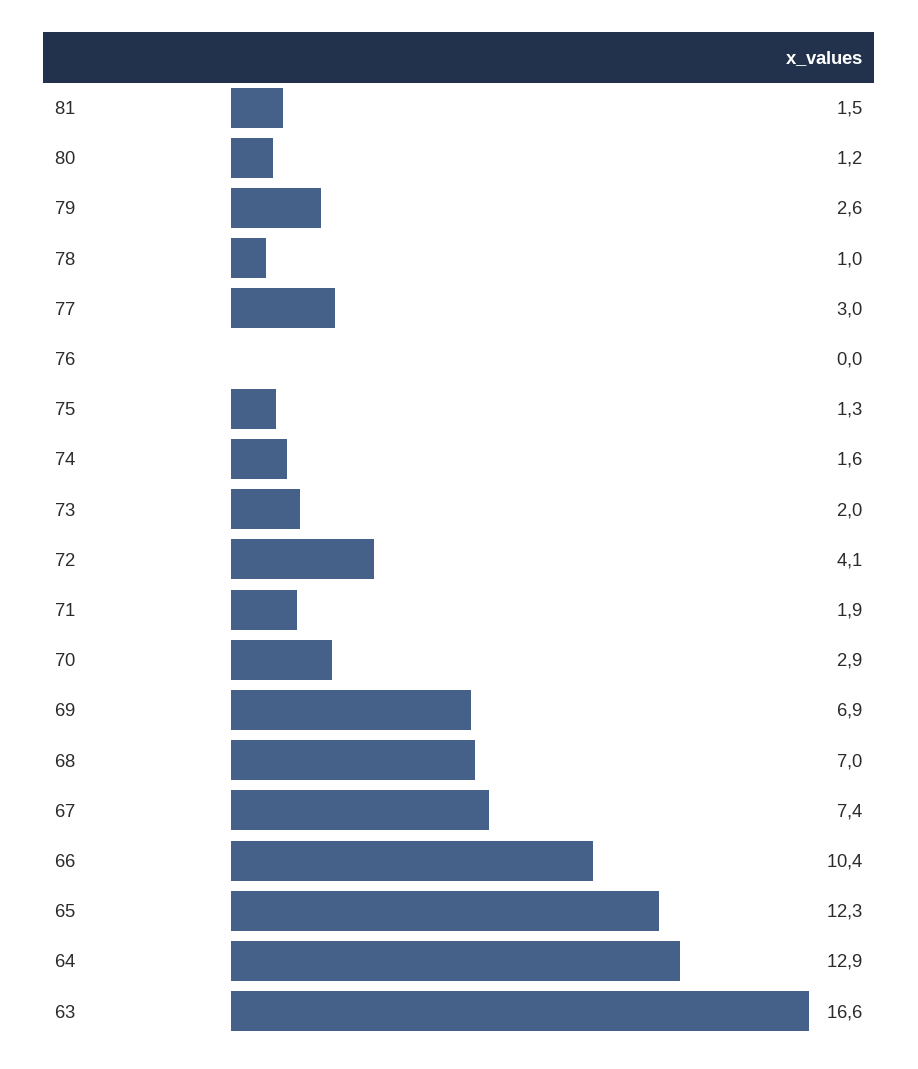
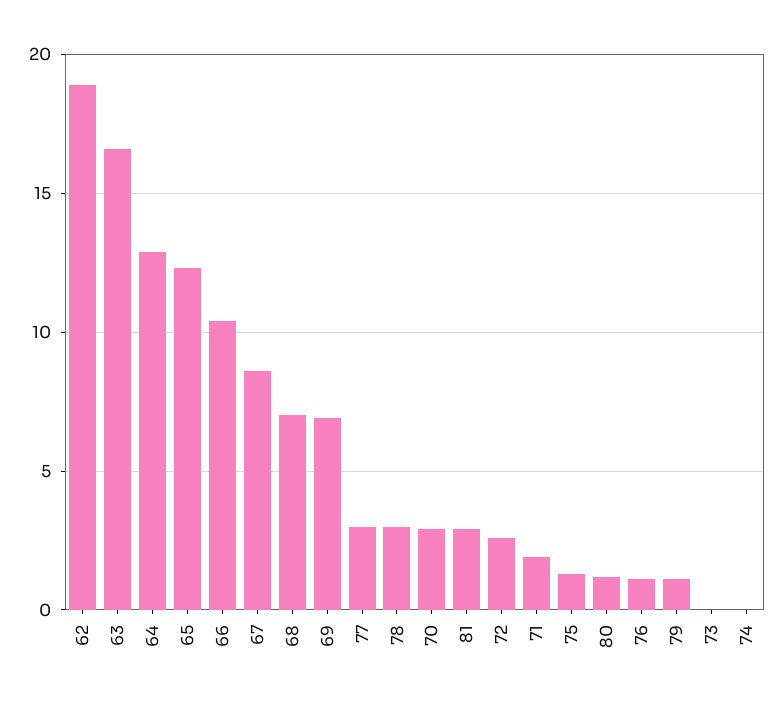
  {
-   "81": 1.5,
+   "81": 3,
    "80": 1.2,
-   "79": 2.6,
+   "79": 1,
-   "78": 1,
+   "78": 3,
    "77": 3,
-   "76": 0,
+   "76": 1,
    "75": 1.3,
-   "74": 1.6,
+   "74": 0,
-   "73": 2,
+   "73": 0,
-   "72": 4.1,
+   "72": 2.5,
    "71": 1.9,
    "70": 2.9,
    "69": 6.9,
    "68": 7,
-   "67": 7.4,
+   "67": 8.5,
    "66": 10.4,
    "65": 12.3,
    "64": 12.9,
-   "63": 16.6
+   "63": 16.6,
+   "62": 19
  }

